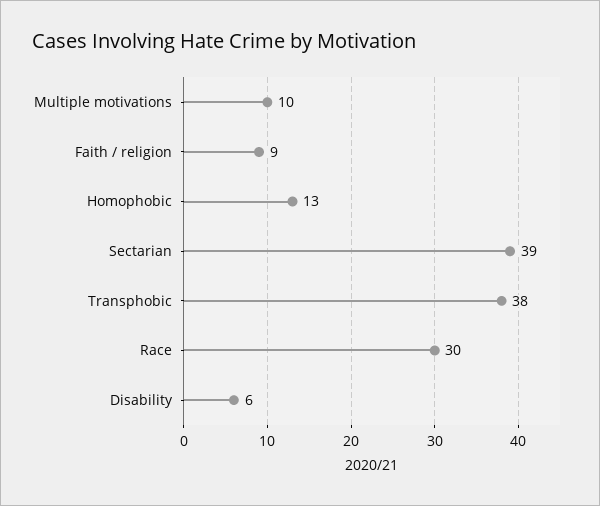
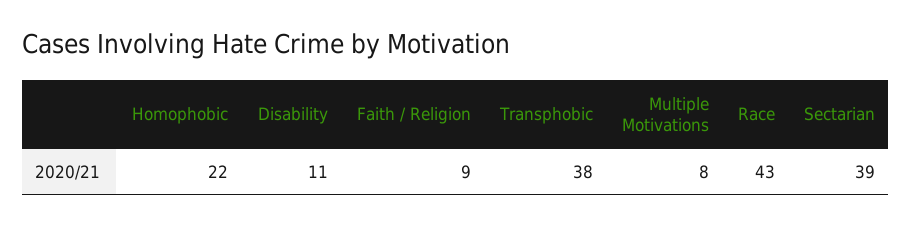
  {
-   "Multiple motivations": 10,
+   "Multiple motivations": 8,
    "Faith / religion": 9,
-   "Homophobic": 13,
+   "Homophobic": 22,
    "Sectarian": 39,
    "Transphobic": 38,
-   "Race": 30,
+   "Race": 43,
-   "Disability": 6
+   "Disability": 11
  }

